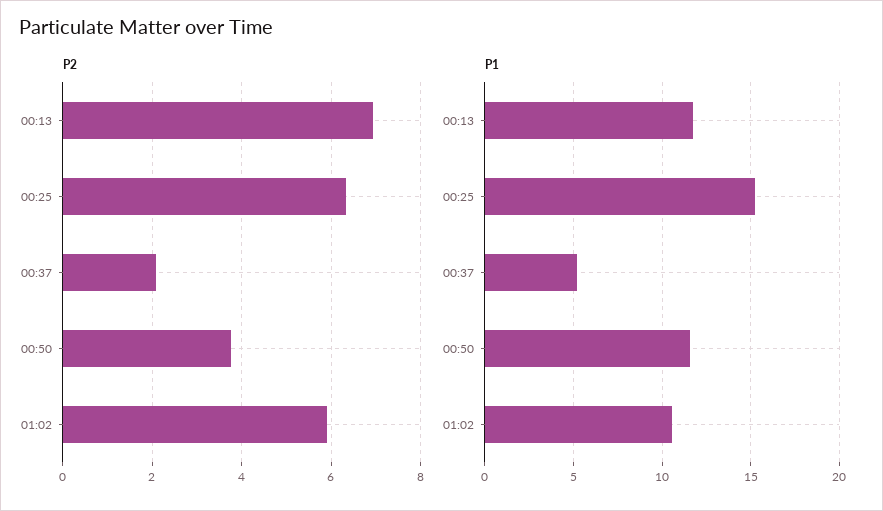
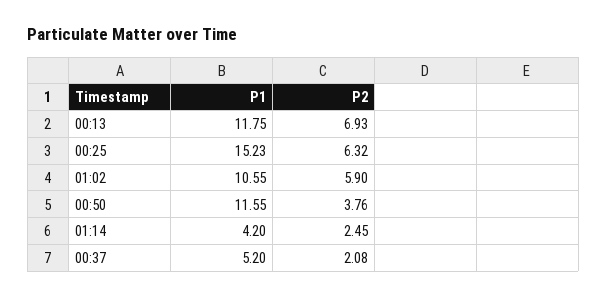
  {
    "P2": {
      "00:13": 6.93,
      "00:25": 6.32,
      "00:37": 2.08,
      "00:50": 3.76,
-     "01:02": 5.9
+     "01:02": 5.9,
+     "01:14": 2.45
    },
    "P1": {
      "00:13": 11.75,
      "00:25": 15.23,
      "00:37": 5.2,
      "00:50": 11.55,
-     "01:02": 10.55
+     "01:02": 10.55,
+     "01:14": 4.2
    }
  }

